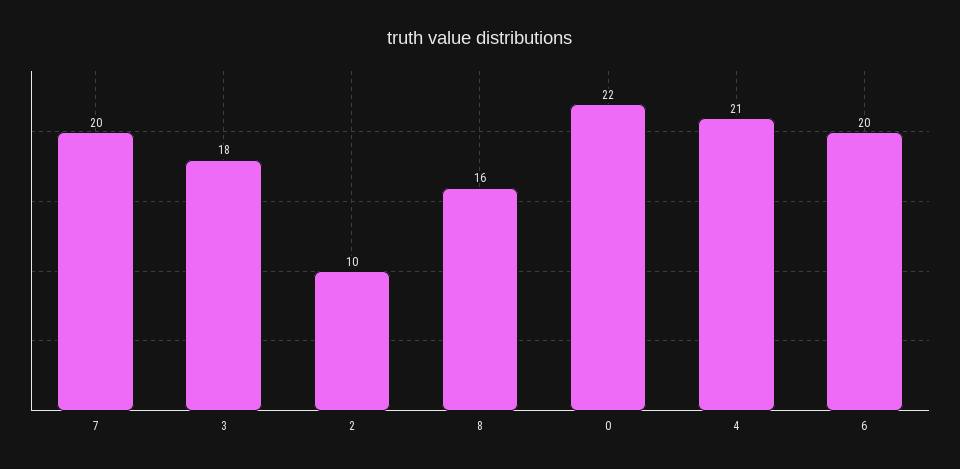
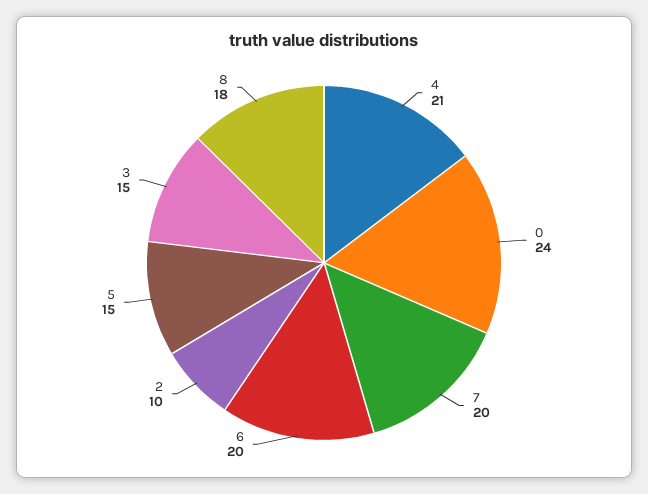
  {
    "7": 20,
-   "3": 18,
+   "3": 15,
    "2": 10,
-   "8": 16,
+   "8": 18,
-   "0": 22,
+   "0": 24,
    "4": 21,
-   "6": 20
+   "6": 20,
+   "5": 15
  }

